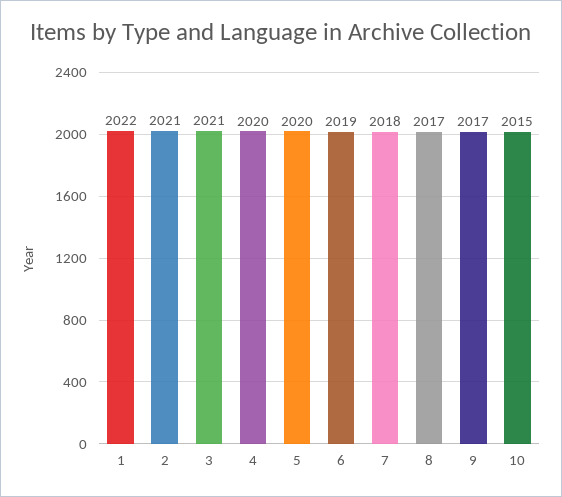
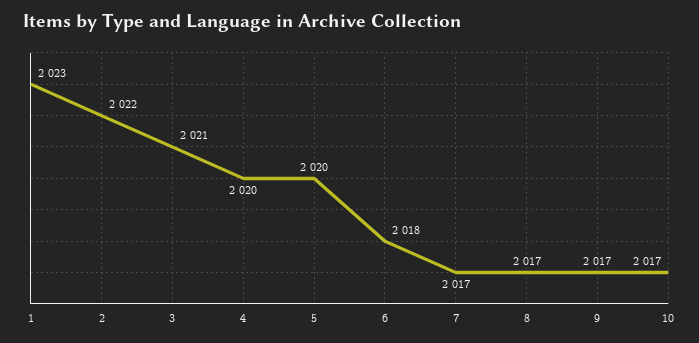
  {
-   "1": 2022,
+   "1": 2023,
-   "2": 2021,
+   "2": 2022,
    "3": 2021,
    "4": 2020,
    "5": 2020,
-   "6": 2019,
+   "6": 2018,
-   "7": 2018,
+   "7": 2017,
    "8": 2017,
    "9": 2017,
-   "10": 2015
+   "10": 2017
  }

